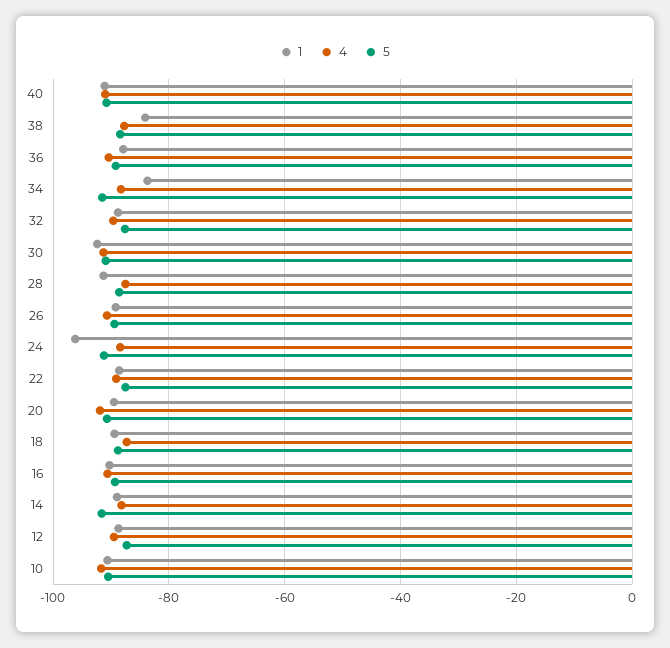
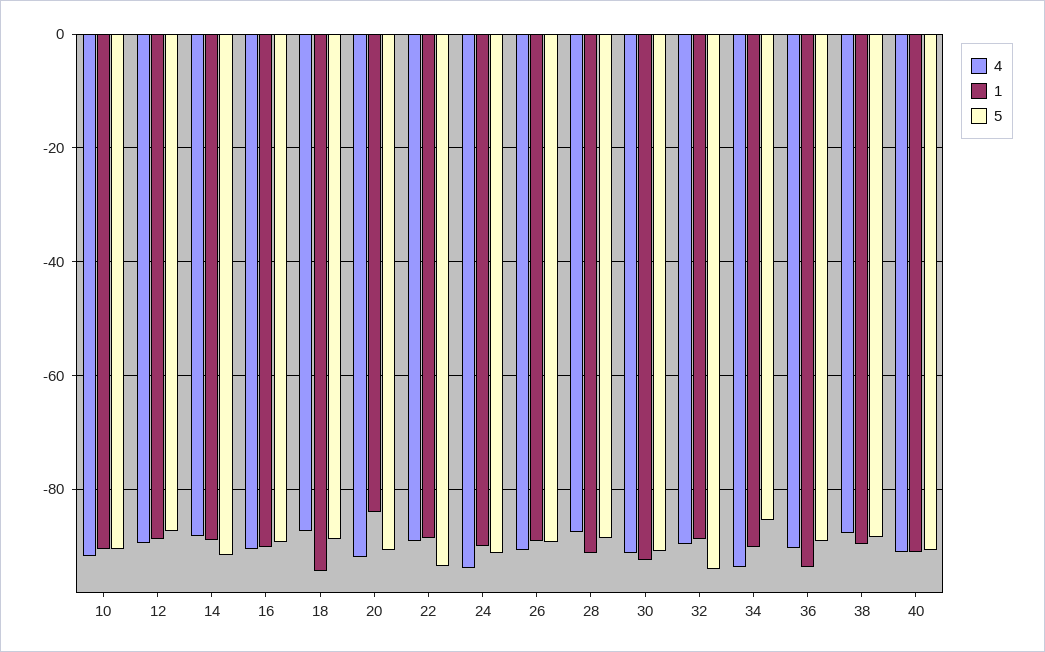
  {
    "1": {
      "40": -92,
-     "38": -84,
+     "38": -90,
-     "36": -88,
+     "36": -94,
-     "34": -84,
+     "34": -90,
      "32": -88,
      "30": -92,
      "28": -92,
      "26": -90,
-     "24": -96,
+     "24": -90,
      "22": -88,
-     "20": -90,
+     "20": -84,
-     "18": -90,
+     "18": -94,
      "16": -90,
      "14": -88,
      "12": -88,
      "10": -90
    },
    "4": {
      "40": -92,
      "38": -88,
      "36": -90,
-     "34": -88,
+     "34": -94,
      "32": -90,
      "30": -92,
      "28": -88,
      "26": -90,
-     "24": -88,
+     "24": -94,
      "22": -90,
      "20": -92,
      "18": -88,
      "16": -90,
      "14": -88,
      "12": -90,
      "10": -92
    },
    "5": {
      "40": -90,
      "38": -88,
      "36": -90,
-     "34": -92,
+     "34": -86,
-     "32": -88,
+     "32": -94,
      "30": -90,
      "28": -88,
      "26": -90,
      "24": -92,
-     "22": -88,
+     "22": -94,
      "20": -90,
      "18": -88,
      "16": -90,
      "14": -92,
      "12": -88,
      "10": -90
    }
  }

